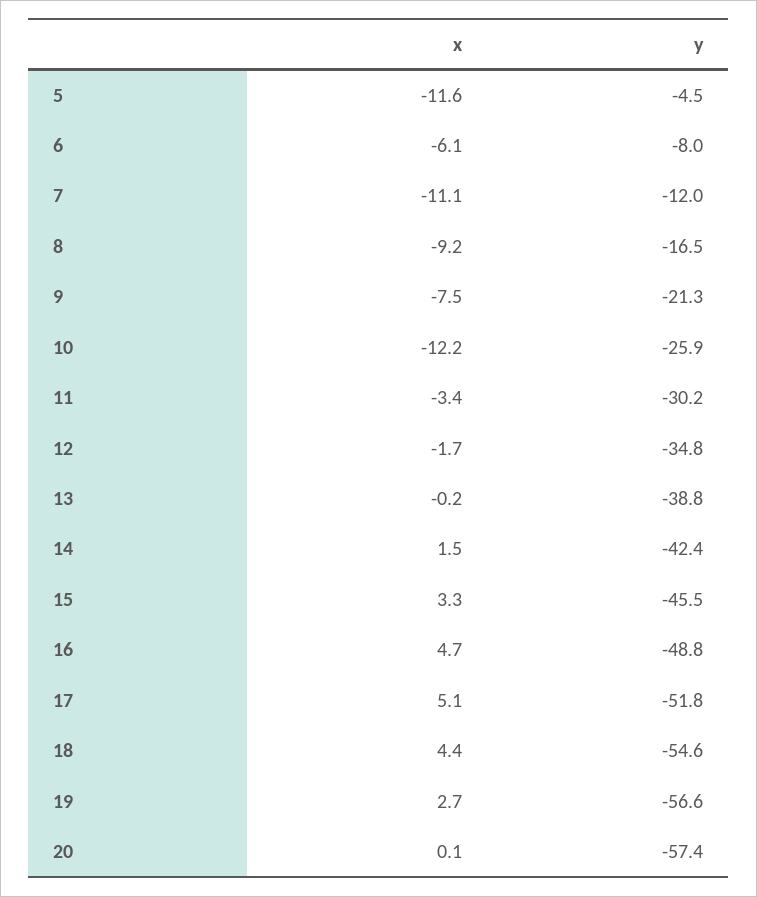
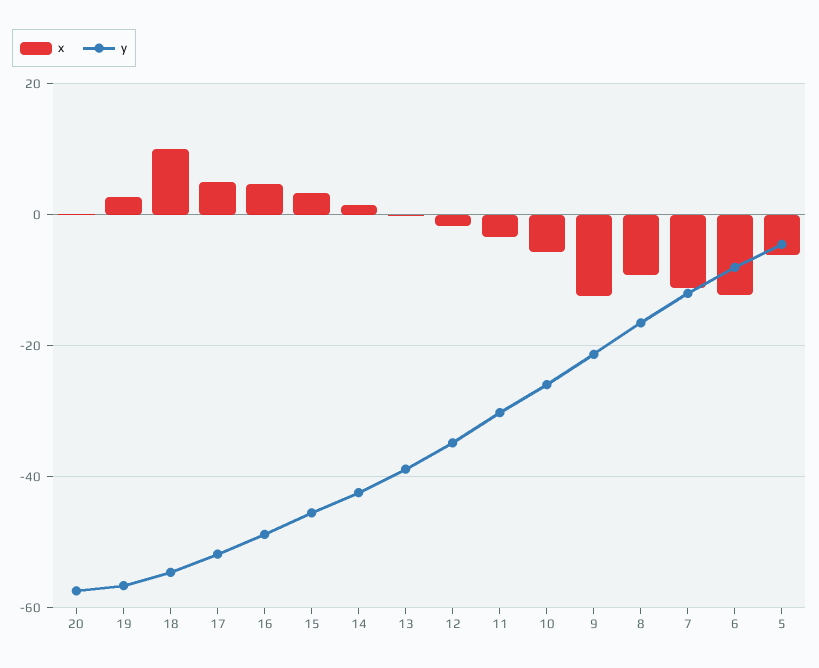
  {
    "x": {
-     "5": -11.6,
+     "5": -6,
-     "6": -6.1,
+     "6": -12,
      "7": -11.1,
      "8": -9.2,
-     "9": -7.5,
+     "9": -12,
-     "10": -12.2,
+     "10": -6,
      "11": -3.4,
      "12": -1.7,
      "13": -0.2,
      "14": 1.5,
      "15": 3.3,
      "16": 4.7,
      "17": 5.1,
-     "18": 4.4,
+     "18": 10,
      "19": 2.7,
      "20": 0.1
    },
    "y": {
      "5": -4.5,
      "6": -8,
      "7": -12,
      "8": -16.5,
      "9": -21.3,
      "10": -25.9,
      "11": -30.2,
      "12": -34.8,
      "13": -38.8,
      "14": -42.4,
      "15": -45.5,
      "16": -48.8,
      "17": -51.8,
      "18": -54.6,
      "19": -56.6,
      "20": -57.4
    }
  }

